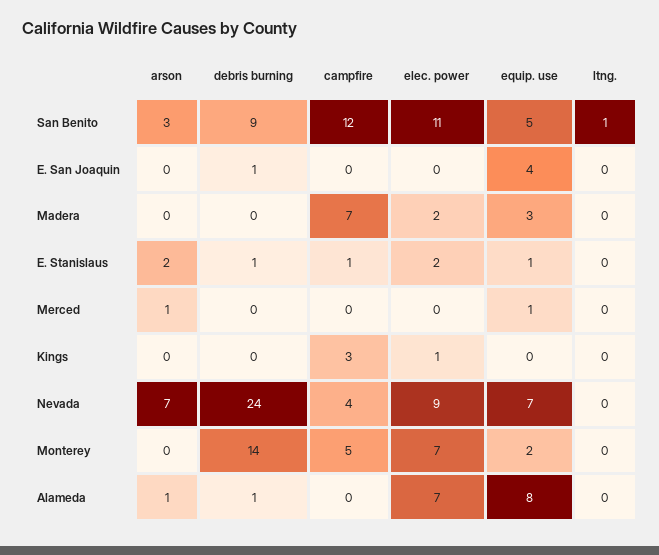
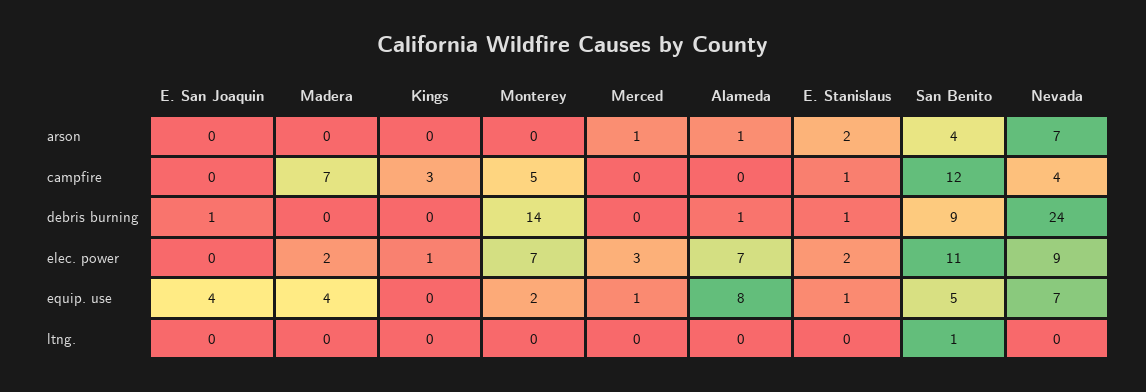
  {
    "arson": {
-     "San Benito": 3,
+     "San Benito": 4,
      "E. San Joaquin": 0,
      "Madera": 0,
      "E. Stanislaus": 2,
      "Merced": 1,
      "Kings": 0,
      "Nevada": 7,
      "Monterey": 0,
      "Alameda": 1
    },
    "debris burning": {
      "San Benito": 9,
      "E. San Joaquin": 1,
      "Madera": 0,
      "E. Stanislaus": 1,
      "Merced": 0,
      "Kings": 0,
      "Nevada": 24,
      "Monterey": 14,
      "Alameda": 1
    },
    "campfire": {
      "San Benito": 12,
      "E. San Joaquin": 0,
      "Madera": 7,
      "E. Stanislaus": 1,
      "Merced": 0,
      "Kings": 3,
      "Nevada": 4,
      "Monterey": 5,
      "Alameda": 0
    },
    "elec. power": {
      "San Benito": 11,
      "E. San Joaquin": 0,
      "Madera": 2,
      "E. Stanislaus": 2,
-     "Merced": 0,
+     "Merced": 3,
      "Kings": 1,
      "Nevada": 9,
      "Monterey": 7,
      "Alameda": 7
    },
    "equip. use": {
      "San Benito": 5,
      "E. San Joaquin": 4,
-     "Madera": 3,
+     "Madera": 4,
      "E. Stanislaus": 1,
      "Merced": 1,
      "Kings": 0,
      "Nevada": 7,
      "Monterey": 2,
      "Alameda": 8
    },
    "ltng.": {
      "San Benito": 1,
      "E. San Joaquin": 0,
      "Madera": 0,
      "E. Stanislaus": 0,
      "Merced": 0,
      "Kings": 0,
      "Nevada": 0,
      "Monterey": 0,
      "Alameda": 0
    }
  }

